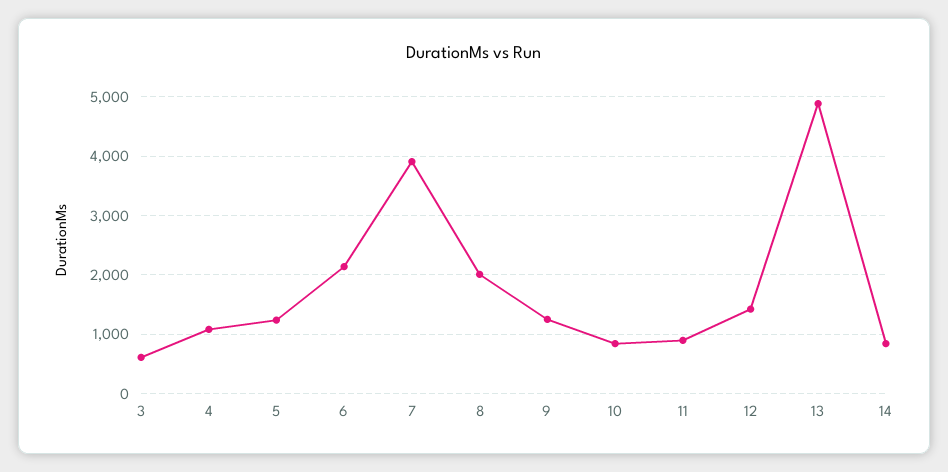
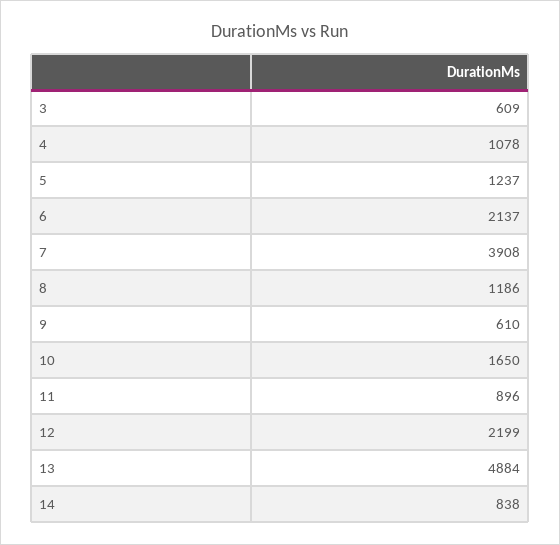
  {
    "3": 609,
    "4": 1078,
    "5": 1237,
    "6": 2137,
    "7": 3908,
-   "8": 2000,
+   "8": 1186,
-   "9": 1200,
+   "9": 610,
-   "10": 800,
+   "10": 1650,
    "11": 896,
-   "12": 1400,
+   "12": 2199,
    "13": 4884,
    "14": 838
  }

